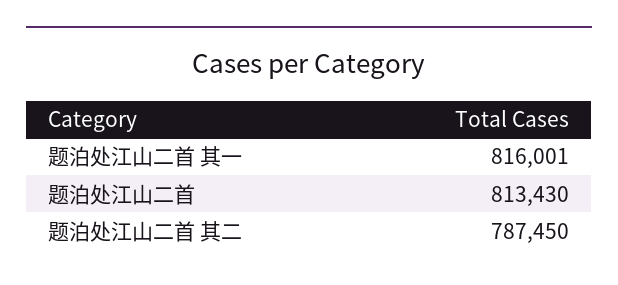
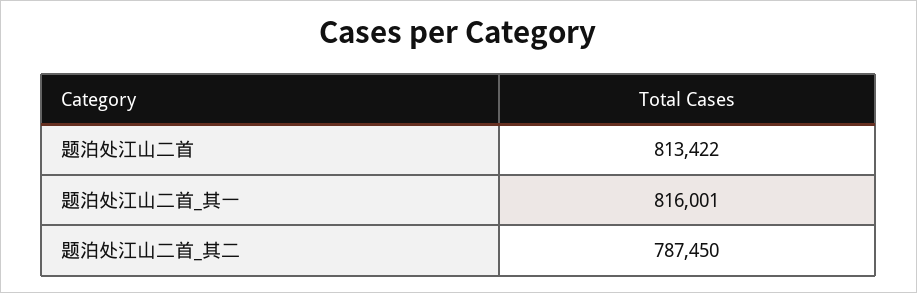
  {
    "题泊处江山二首 其一": 816001,
-   "题泊处江山二首": 813430,
+   "题泊处江山二首": 813422,
    "题泊处江山二首 其二": 787450
  }

